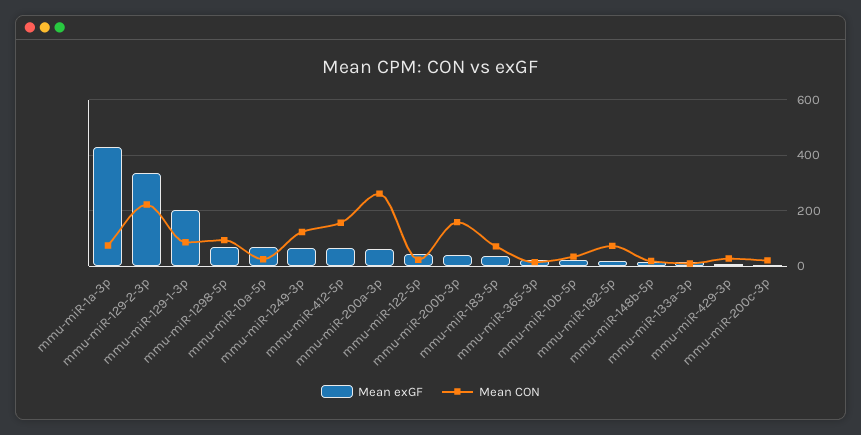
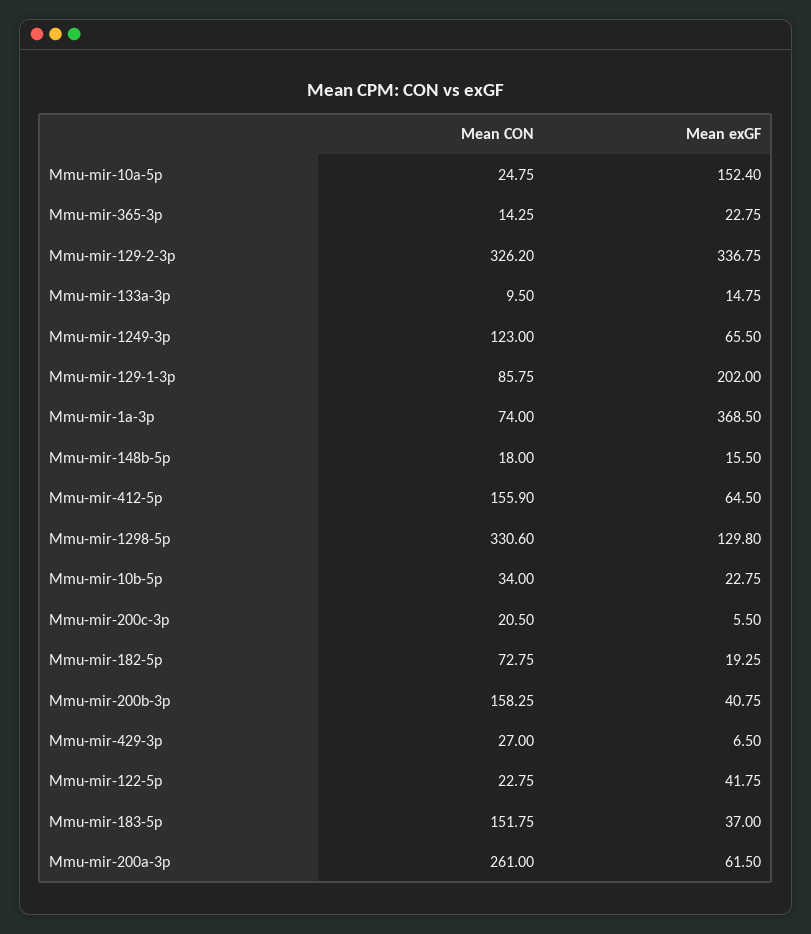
  {
    "Mean exGF": {
-     "mmu-miR-1a-3p": 425,
+     "mmu-miR-1a-3p": 368.5,
      "mmu-miR-129-2-3p": 336.75,
      "mmu-miR-129-1-3p": 202,
-     "mmu-miR-1298-5p": 75,
+     "mmu-miR-1298-5p": 129.8,
-     "mmu-miR-10a-5p": 75,
+     "mmu-miR-10a-5p": 152.4,
      "mmu-miR-1249-3p": 65.5,
      "mmu-miR-412-5p": 64.5,
      "mmu-miR-200a-3p": 61.5,
      "mmu-miR-122-5p": 41.75,
      "mmu-miR-200b-3p": 40.75,
      "mmu-miR-183-5p": 37,
      "mmu-miR-365-3p": 22.75,
      "mmu-miR-10b-5p": 22.75,
      "mmu-miR-182-5p": 19.25,
      "mmu-miR-148b-5p": 15.5,
      "mmu-miR-133a-3p": 14.75,
      "mmu-miR-429-3p": 6.5,
      "mmu-miR-200c-3p": 5.5
    },
    "Mean CON": {
      "mmu-miR-1a-3p": 74,
-     "mmu-miR-129-2-3p": 225,
+     "mmu-miR-129-2-3p": 326.2,
      "mmu-miR-129-1-3p": 85.75,
-     "mmu-miR-1298-5p": 100,
+     "mmu-miR-1298-5p": 330.6,
      "mmu-miR-10a-5p": 24.75,
      "mmu-miR-1249-3p": 123,
      "mmu-miR-412-5p": 155.9,
      "mmu-miR-200a-3p": 261,
      "mmu-miR-122-5p": 22.75,
      "mmu-miR-200b-3p": 158.25,
-     "mmu-miR-183-5p": 75,
+     "mmu-miR-183-5p": 151.75,
      "mmu-miR-365-3p": 14.25,
      "mmu-miR-10b-5p": 34,
      "mmu-miR-182-5p": 72.75,
      "mmu-miR-148b-5p": 18,
      "mmu-miR-133a-3p": 9.5,
      "mmu-miR-429-3p": 27,
      "mmu-miR-200c-3p": 20.5
    }
  }

